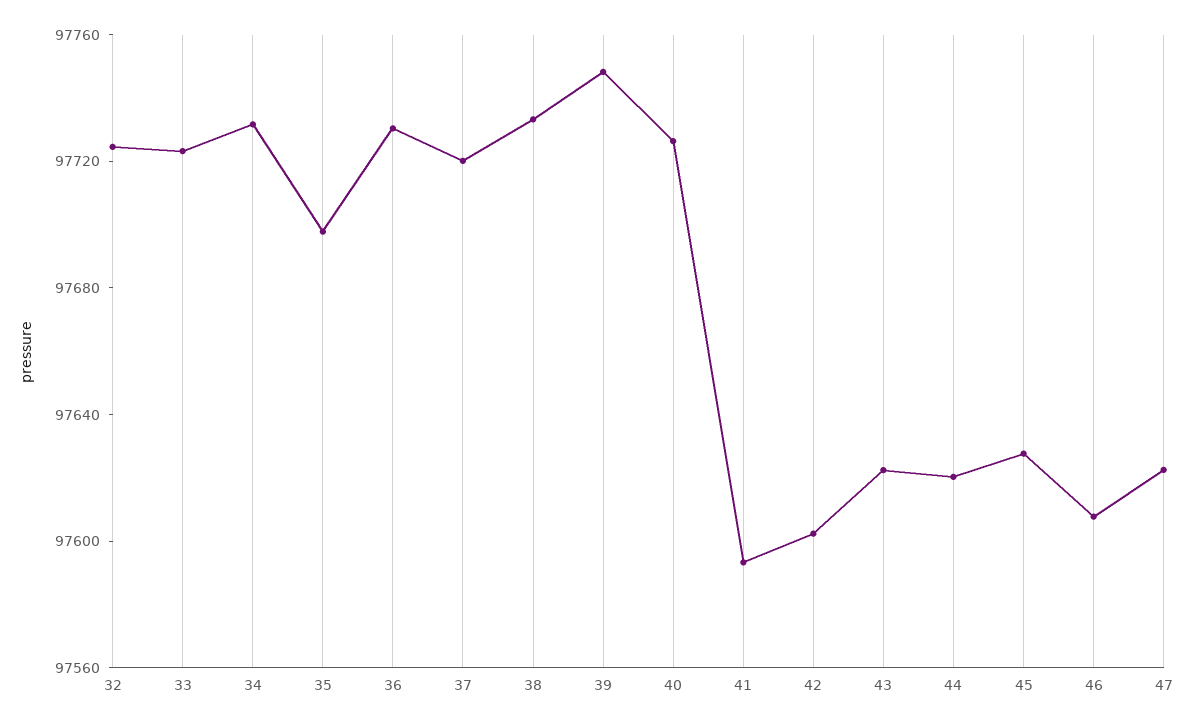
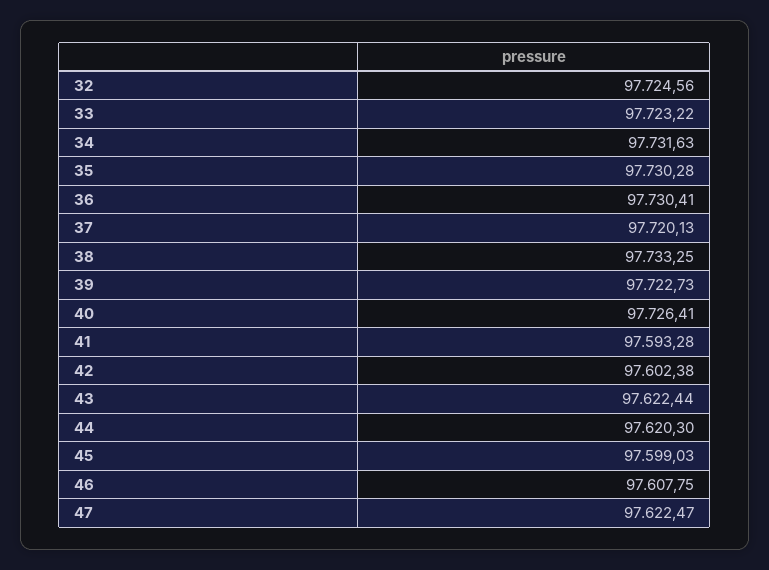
  {
    "32": 97724.56,
    "33": 97723.22,
    "34": 97731.63,
-   "35": 97700,
+   "35": 97730.28,
    "36": 97730.41,
    "37": 97720.13,
    "38": 97733.25,
-   "39": 97750,
+   "39": 97722.73,
    "40": 97726.41,
    "41": 97593.28,
    "42": 97602.38,
    "43": 97622.44,
    "44": 97620.3,
-   "45": 97630,
+   "45": 97599.03,
    "46": 97607.75,
    "47": 97622.47
  }

